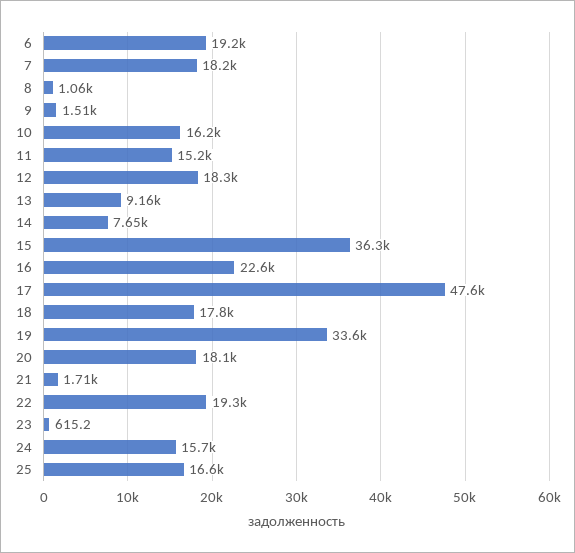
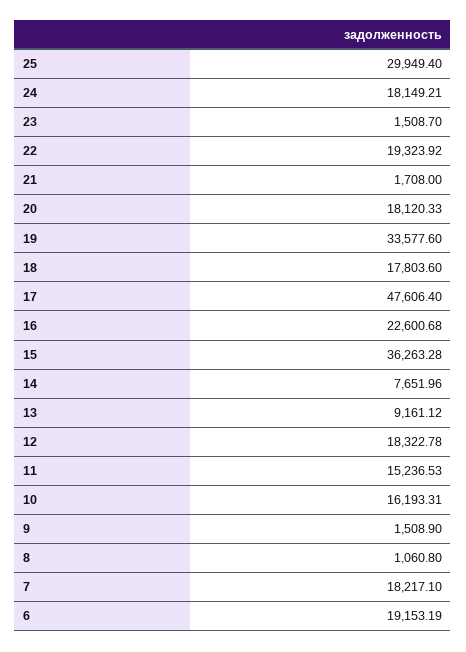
  {
    "6": 19153.19,
    "7": 18217.1,
    "8": 1060.8,
    "9": 1508.9,
    "10": 16193.31,
    "11": 15236.53,
    "12": 18322.78,
    "13": 9161.12,
    "14": 7651.96,
    "15": 36263.28,
    "16": 22600.68,
    "17": 47606.4,
    "18": 17803.6,
    "19": 33577.6,
    "20": 18120.33,
    "21": 1708,
    "22": 19323.92,
-   "23": 615.2,
+   "23": 1508.7,
-   "24": 15700,
+   "24": 18149.21,
-   "25": 16600
+   "25": 29949.4
  }

